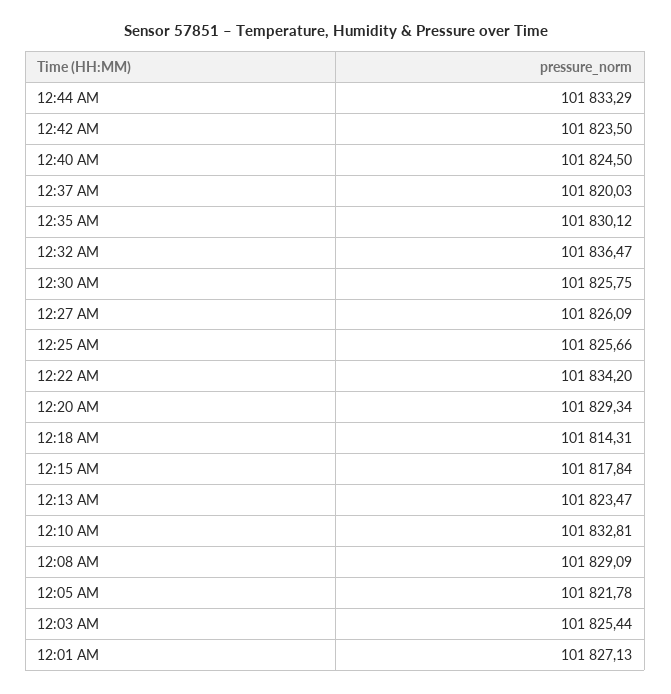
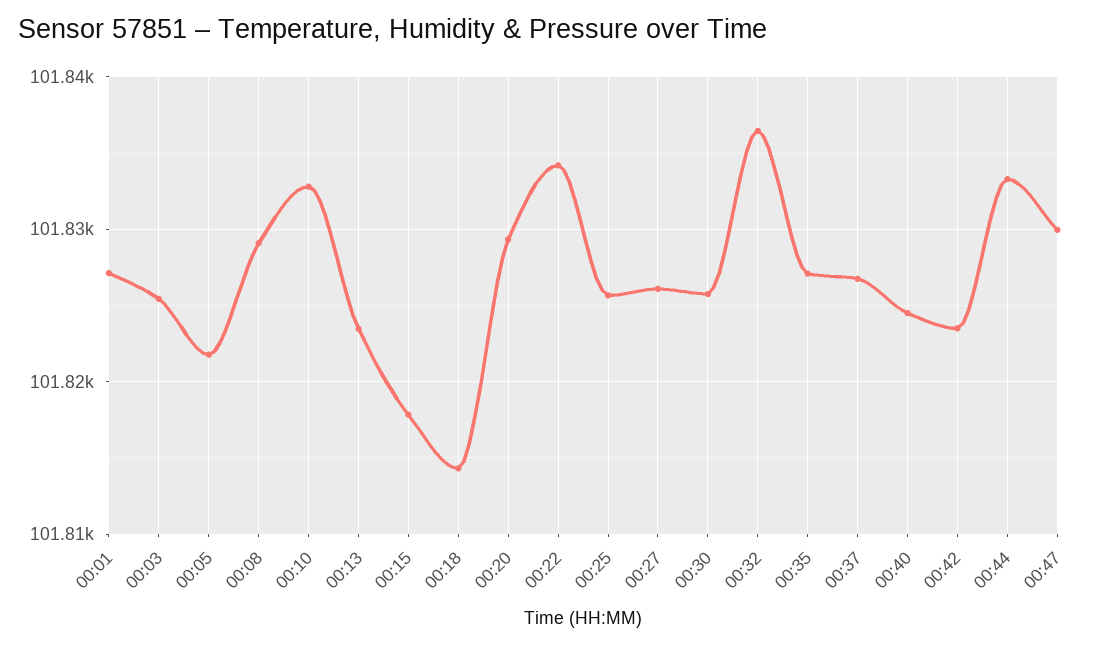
  {
    "12:44 AM": 101833.29,
    "12:42 AM": 101823.5,
    "12:40 AM": 101824.5,
-   "12:37 AM": 101820.03,
+   "12:37 AM": 101827,
-   "12:35 AM": 101830.12,
+   "12:35 AM": 101827,
    "12:32 AM": 101836.47,
    "12:30 AM": 101825.75,
    "12:27 AM": 101826.09,
    "12:25 AM": 101825.66,
    "12:22 AM": 101834.2,
    "12:20 AM": 101829.34,
    "12:18 AM": 101814.31,
    "12:15 AM": 101817.84,
    "12:13 AM": 101823.47,
    "12:10 AM": 101832.81,
    "12:08 AM": 101829.09,
    "12:05 AM": 101821.78,
    "12:03 AM": 101825.44,
-   "12:01 AM": 101827.13
+   "12:01 AM": 101827.13,
+   "00:47": 101830
  }

